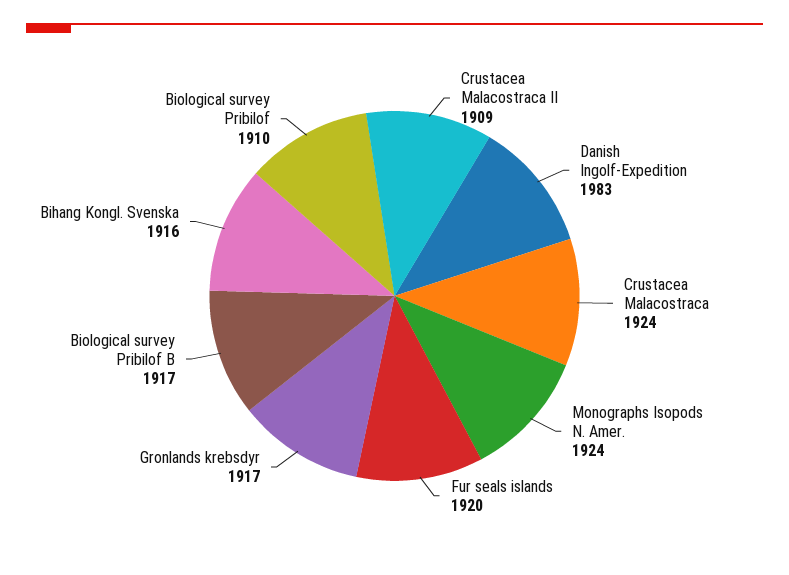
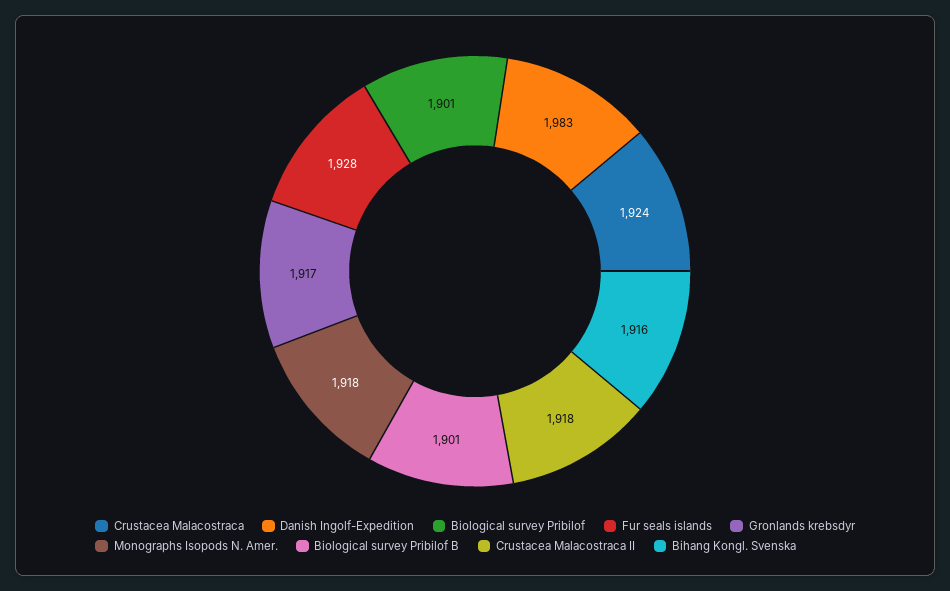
  {
-   "Crustacea Malacostraca II": 1909,
+   "Crustacea Malacostraca II": 1918,
    "Danish Ingolf-Expedition": 1983,
    "Crustacea Malacostraca": 1924,
-   "Monographs Isopods N. Amer.": 1924,
+   "Monographs Isopods N. Amer.": 1918,
-   "Fur seals islands": 1920,
+   "Fur seals islands": 1928,
    "Gronlands krebsdyr": 1917,
-   "Biological survey Pribilof B": 1917,
+   "Biological survey Pribilof B": 1901,
    "Bihang Kongl. Svenska": 1916,
-   "Biological survey Pribilof": 1910
+   "Biological survey Pribilof": 1901
  }

